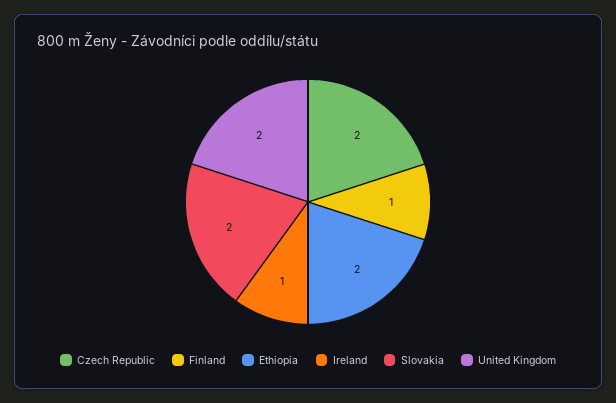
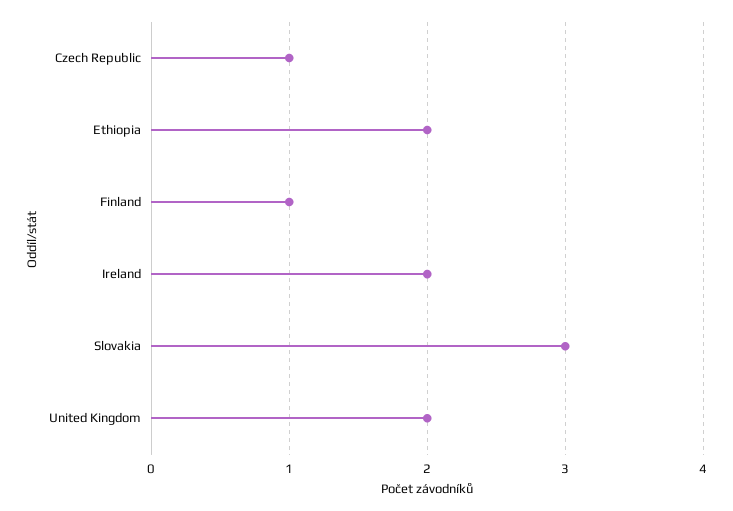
  {
-   "Czech Republic": 2,
+   "Czech Republic": 1,
    "Finland": 1,
    "Ethiopia": 2,
-   "Ireland": 1,
+   "Ireland": 2,
-   "Slovakia": 2,
+   "Slovakia": 3,
    "United Kingdom": 2
  }

